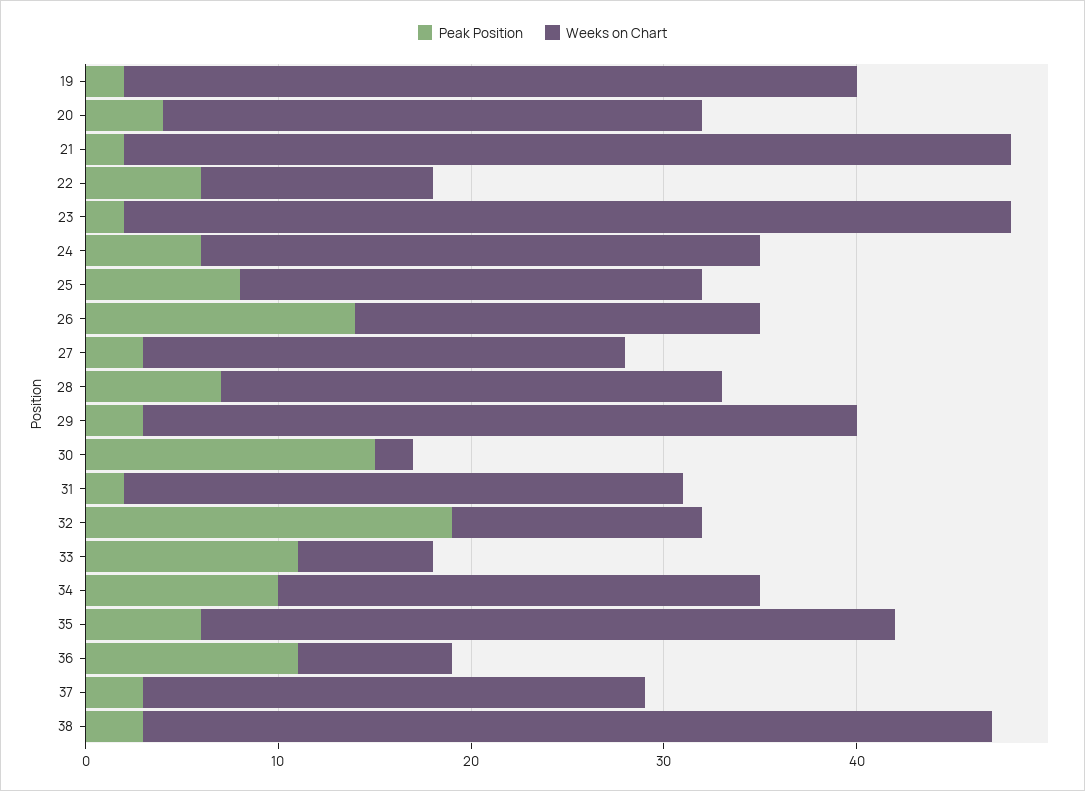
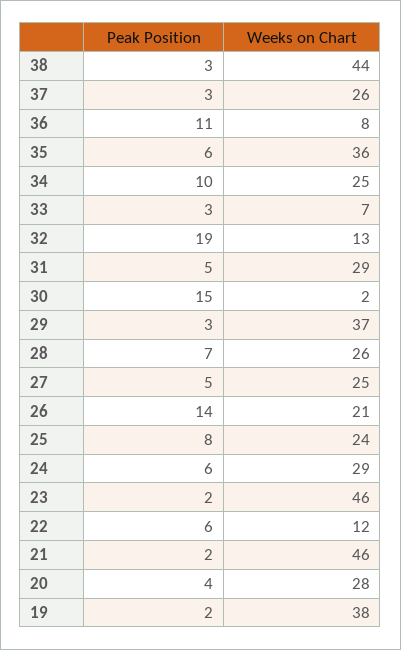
  {
    "Peak Position": {
      "19": 2,
      "20": 4,
      "21": 2,
      "22": 6,
      "23": 2,
      "24": 6,
      "25": 8,
      "26": 14,
-     "27": 3,
+     "27": 5,
      "28": 7,
      "29": 3,
      "30": 15,
-     "31": 2,
+     "31": 5,
      "32": 19,
-     "33": 11,
+     "33": 3,
      "34": 10,
      "35": 6,
      "36": 11,
      "37": 3,
      "38": 3
    },
    "Weeks on Chart": {
      "19": 38,
      "20": 28,
      "21": 46,
      "22": 12,
      "23": 46,
      "24": 29,
      "25": 24,
      "26": 21,
      "27": 25,
      "28": 26,
      "29": 37,
      "30": 2,
      "31": 29,
      "32": 13,
      "33": 7,
      "34": 25,
      "35": 36,
      "36": 8,
      "37": 26,
      "38": 44
    }
  }

